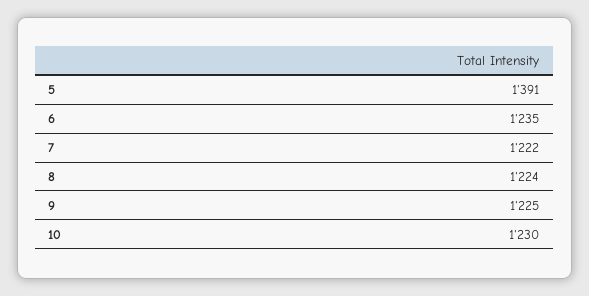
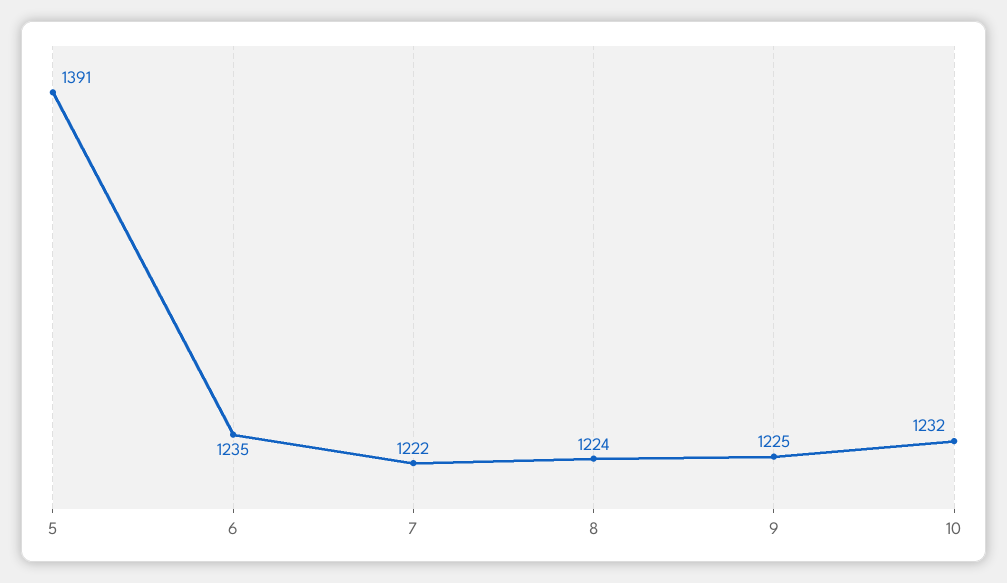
  {
    "5": 1391,
    "6": 1235,
    "7": 1222,
    "8": 1224,
    "9": 1225,
-   "10": 1230
+   "10": 1232
  }

